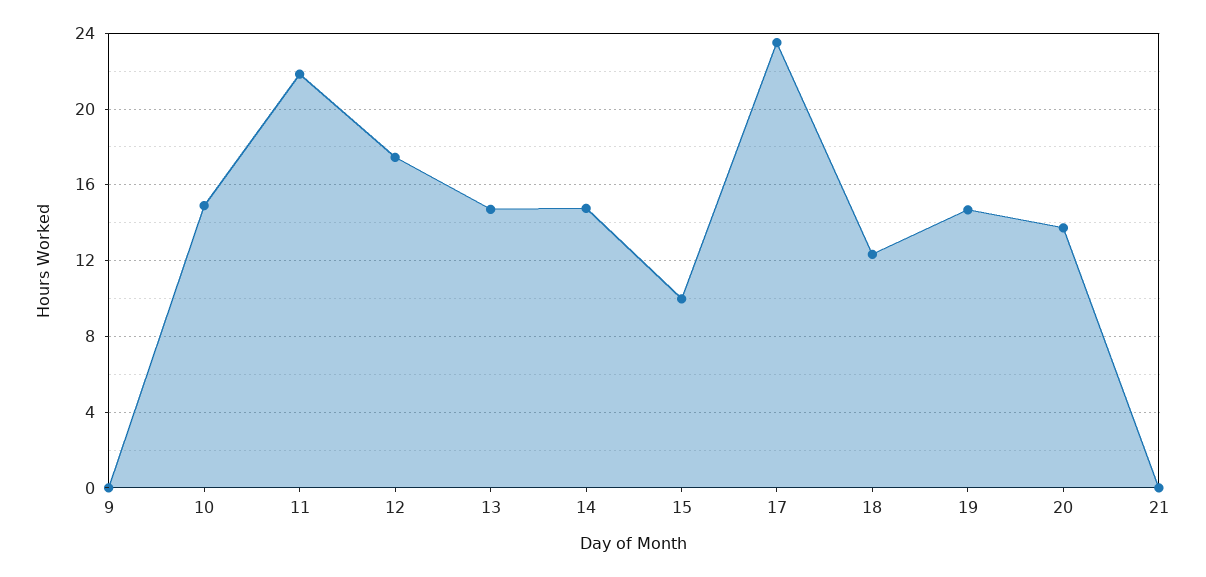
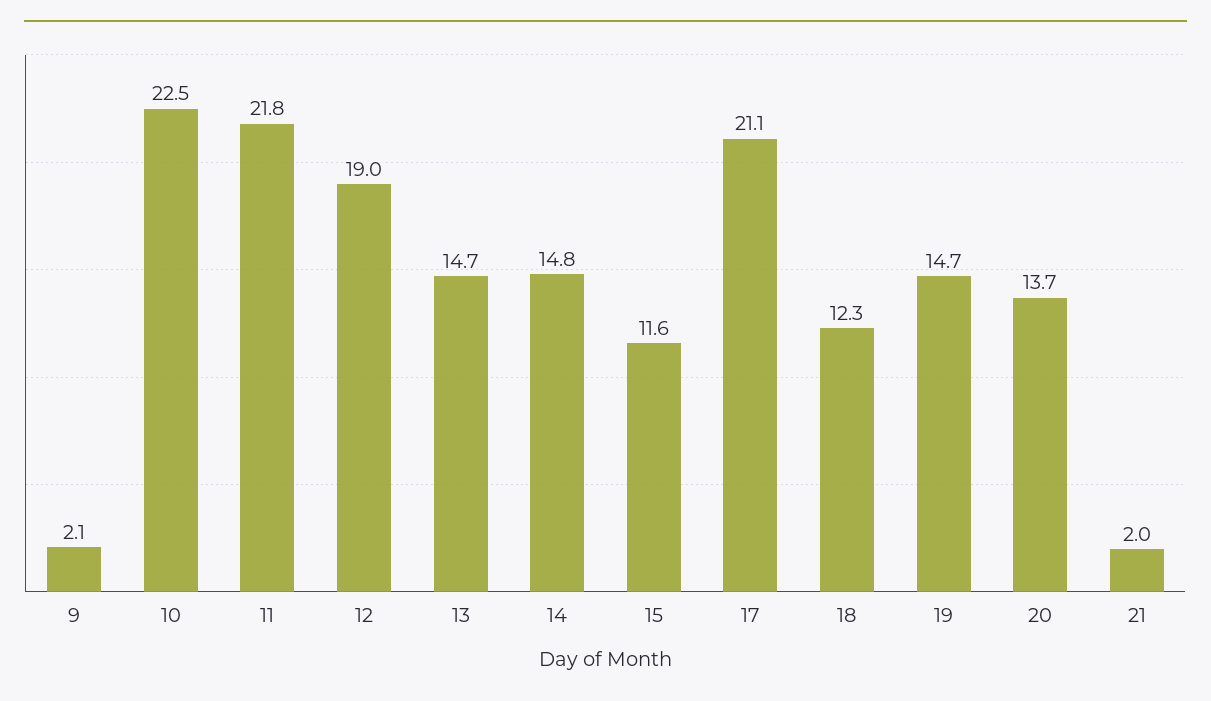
  {
-   "9": 0,
+   "9": 2.1,
-   "10": 15,
+   "10": 22.5,
    "11": 21.8,
-   "12": 17.5,
+   "12": 19,
    "13": 14.7,
    "14": 14.8,
-   "15": 10,
+   "15": 11.6,
-   "17": 23.5,
+   "17": 21.1,
    "18": 12.3,
    "19": 14.7,
    "20": 13.7,
-   "21": 0
+   "21": 2
  }

